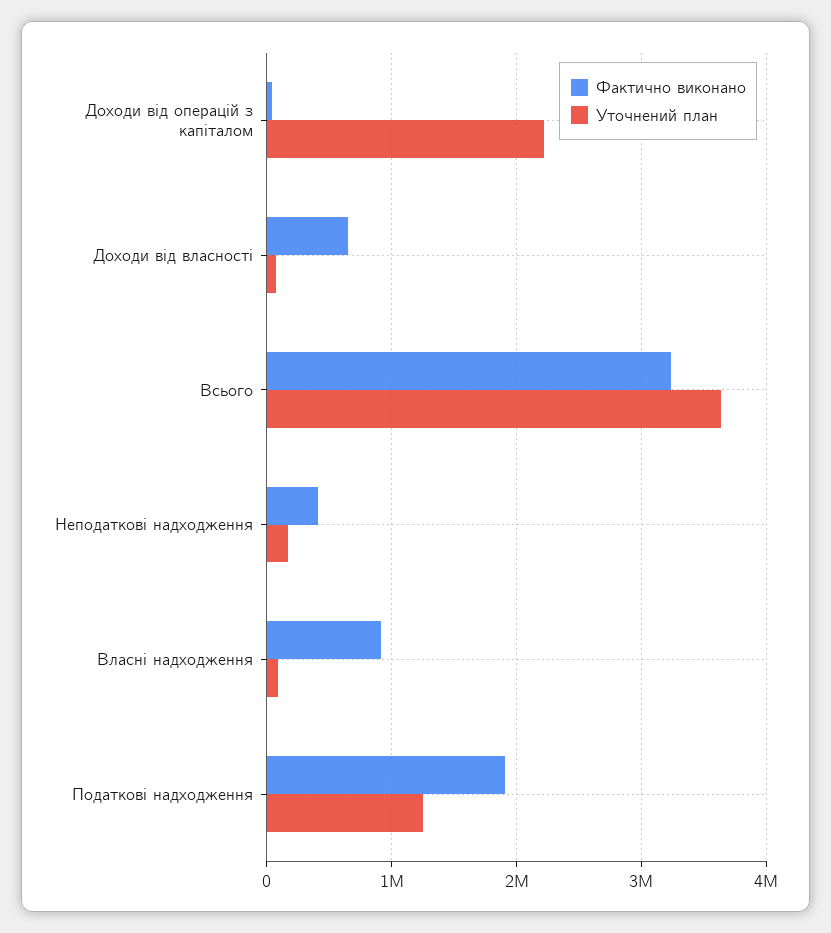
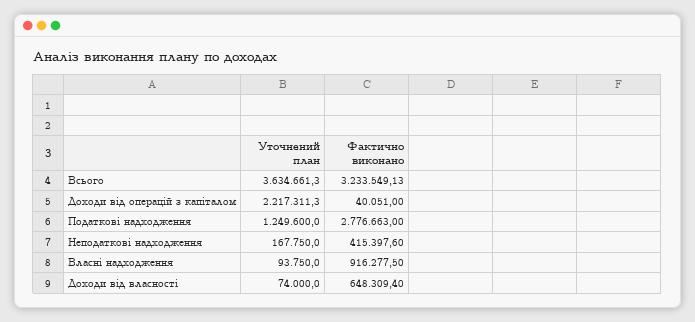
  {
    "Фактично виконано": {
      "Доходи від операцій з капіталом": 40051,
      "Доходи від власності": 648309.4,
      "Всього": 3233549.13,
      "Неподаткові надходження": 415397.6,
      "Власні надходження": 916277.5,
-     "Податкові надходження": 1900000
+     "Податкові надходження": 2776663
    },
    "Уточнений план": {
      "Доходи від операцій з капіталом": 2217311.3,
      "Доходи від власності": 74000,
      "Всього": 3634661.3,
      "Неподаткові надходження": 167750,
      "Власні надходження": 93750,
      "Податкові надходження": 1249600
    }
  }

